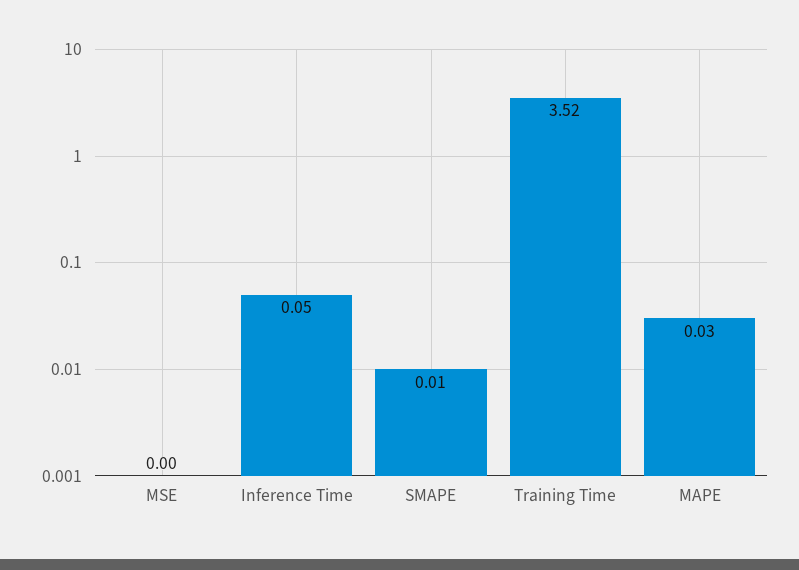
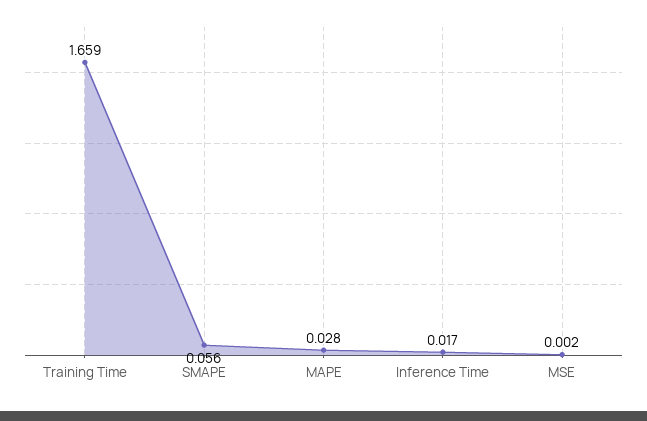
  {
    "MSE": 0.002,
-   "Inference Time": 0.05,
+   "Inference Time": 0.017,
-   "SMAPE": 0.01,
+   "SMAPE": 0.056,
-   "Training Time": 3.52,
+   "Training Time": 1.659,
    "MAPE": 0.028
  }

